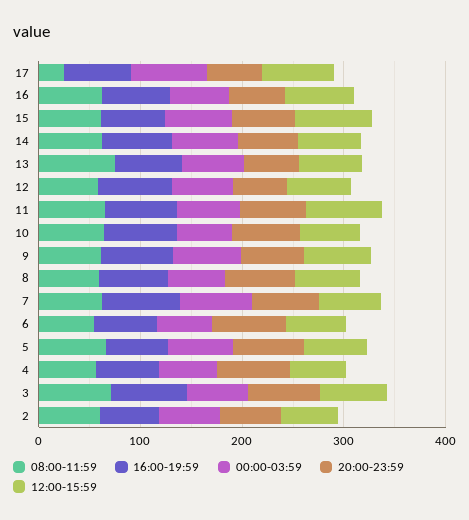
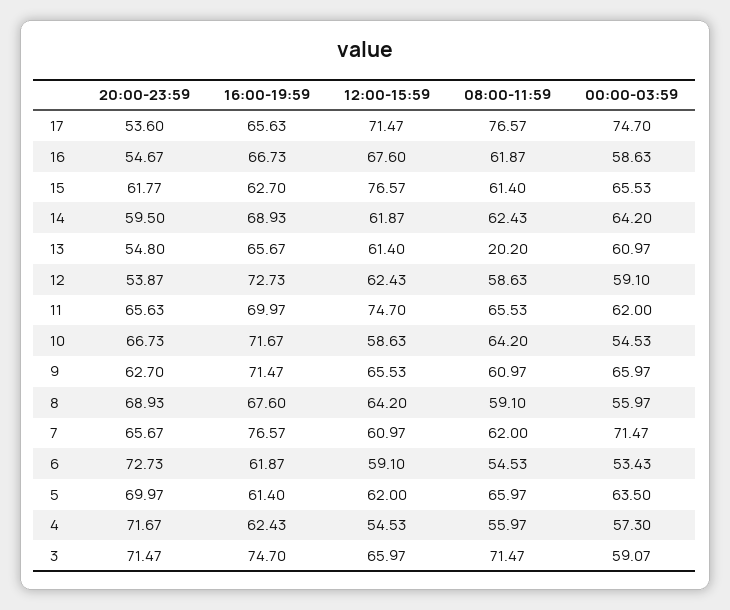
  {
    "08:00-11:59": {
-     "17": 20,
+     "17": 76.57,
      "16": 61.87,
      "15": 61.4,
      "14": 62.43,
-     "13": 80,
+     "13": 20.2,
      "12": 58.63,
      "11": 65.53,
      "10": 64.2,
      "9": 60.97,
      "8": 59.1,
      "7": 62,
      "6": 54.53,
      "5": 65.97,
      "4": 55.97,
-     "3": 71.47,
+     "3": 71.47
-     "2": 60
    },
    "16:00-19:59": {
      "17": 65.63,
      "16": 66.73,
      "15": 62.7,
      "14": 68.93,
      "13": 65.67,
      "12": 72.73,
      "11": 69.97,
      "10": 71.67,
      "9": 71.47,
      "8": 67.6,
      "7": 76.57,
      "6": 61.87,
      "5": 61.4,
      "4": 62.43,
-     "3": 74.7,
+     "3": 74.7
-     "2": 60
    },
    "00:00-03:59": {
      "17": 74.7,
      "16": 58.63,
      "15": 65.53,
      "14": 64.2,
      "13": 60.97,
      "12": 59.1,
      "11": 62,
      "10": 54.53,
      "9": 65.97,
      "8": 55.97,
      "7": 71.47,
      "6": 53.43,
      "5": 63.5,
      "4": 57.3,
-     "3": 59.07,
+     "3": 59.07
-     "2": 60
    },
    "20:00-23:59": {
      "17": 53.6,
      "16": 54.67,
      "15": 61.77,
      "14": 59.5,
      "13": 54.8,
      "12": 53.87,
      "11": 65.63,
      "10": 66.73,
      "9": 62.7,
      "8": 68.93,
      "7": 65.67,
      "6": 72.73,
      "5": 69.97,
      "4": 71.67,
-     "3": 71.47,
+     "3": 71.47
-     "2": 60
    },
    "12:00-15:59": {
      "17": 71.47,
      "16": 67.6,
      "15": 76.57,
      "14": 61.87,
      "13": 61.4,
      "12": 62.43,
      "11": 74.7,
      "10": 58.63,
      "9": 65.53,
      "8": 64.2,
      "7": 60.97,
      "6": 59.1,
      "5": 62,
      "4": 54.53,
-     "3": 65.97,
+     "3": 65.97
-     "2": 60
    }
  }

